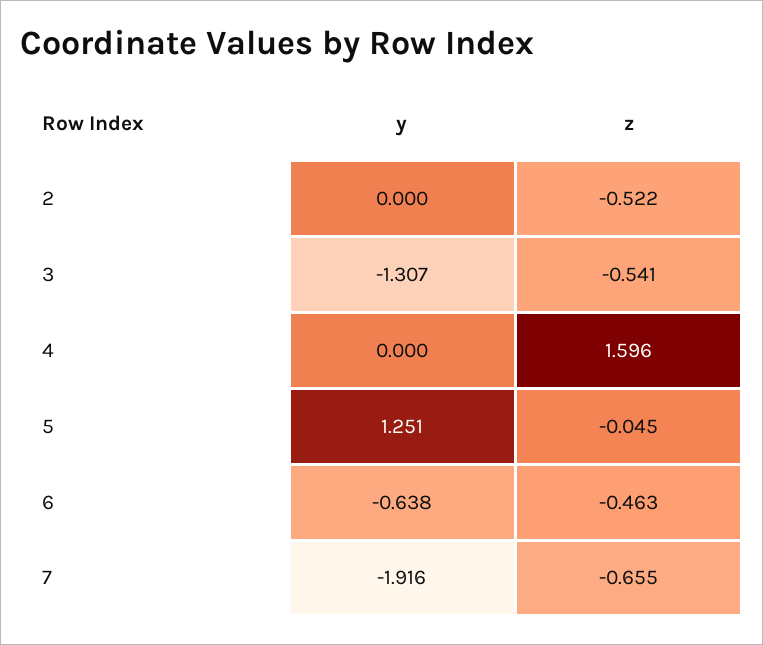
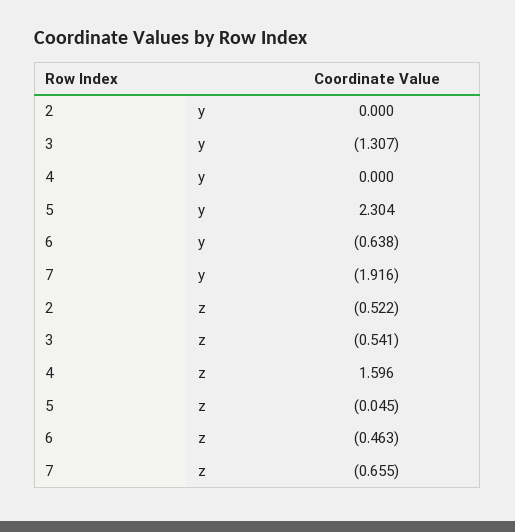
  {
    "y": {
      "2": 0,
      "3": -1.307,
      "4": 0,
-     "5": 1.251,
+     "5": 2.304,
      "6": -0.638,
      "7": -1.916
    },
    "z": {
      "2": -0.522,
      "3": -0.541,
      "4": 1.596,
      "5": -0.045,
      "6": -0.463,
      "7": -0.655
    }
  }

